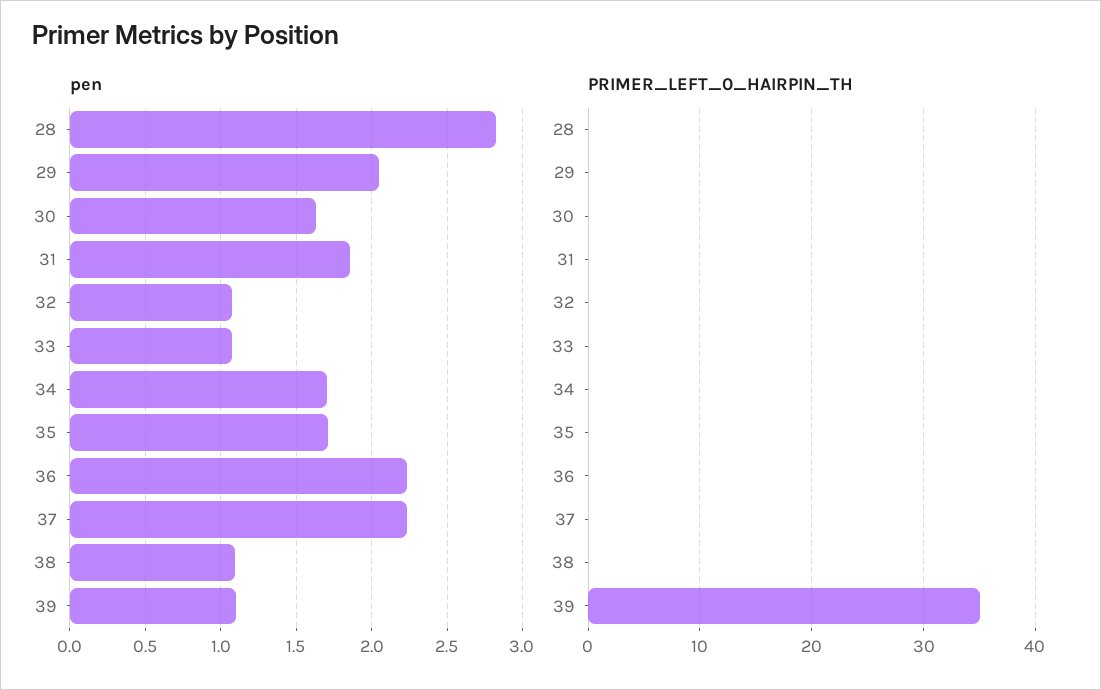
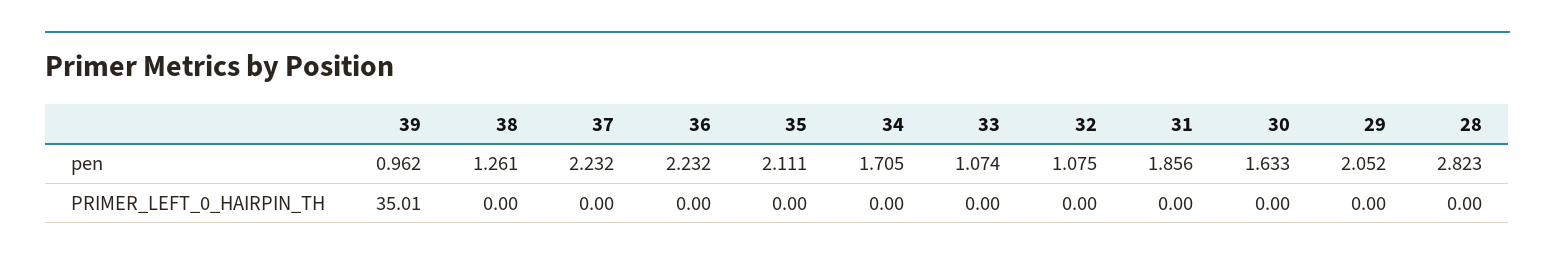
  {
    "pen": {
      "28": 2.823,
      "29": 2.052,
      "30": 1.633,
      "31": 1.856,
      "32": 1.075,
      "33": 1.074,
      "34": 1.705,
-     "35": 1.7,
+     "35": 2.111,
      "36": 2.232,
      "37": 2.232,
-     "38": 1.1,
+     "38": 1.261,
-     "39": 1.1
+     "39": 0.962
    },
    "PRIMER_LEFT_0_HAIRPIN_TH": {
      "28": 0,
      "29": 0,
      "30": 0,
      "31": 0,
      "32": 0,
      "33": 0,
      "34": 0,
      "35": 0,
      "36": 0,
      "37": 0,
      "38": 0,
      "39": 35.01
    }
  }

